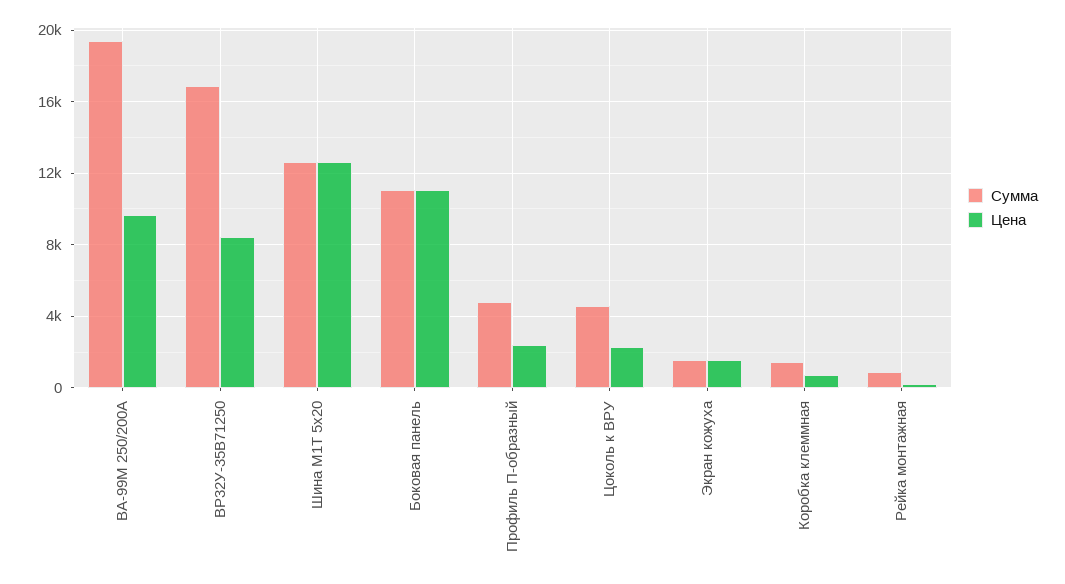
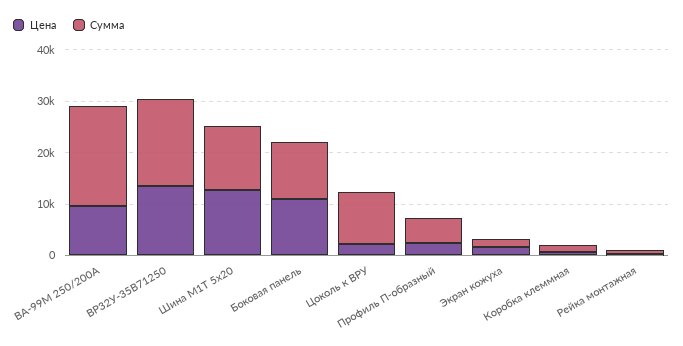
  {
    "Сумма": {
      "ВА-99М 250/200А": 19500,
      "ВР32У-35В71250": 17000,
      "Шина М1T 5х20": 12500,
      "Боковая панель": 11000,
      "Профиль П-образный": 5000,
-     "Цоколь к ВРУ": 4500,
+     "Цоколь к ВРУ": 10000,
      "Экран кожуха": 1500,
      "Коробка клеммная": 1500,
      "Рейка монтажная": 1000
    },
    "Цена": {
      "ВА-99М 250/200А": 9500,
-     "ВР32У-35В71250": 8500,
+     "ВР32У-35В71250": 14000,
      "Шина М1T 5х20": 12500,
      "Боковая панель": 11000,
      "Профиль П-образный": 2500,
      "Цоколь к ВРУ": 2500,
      "Экран кожуха": 1500,
      "Коробка клеммная": 500,
      "Рейка монтажная": 0
    }
  }

